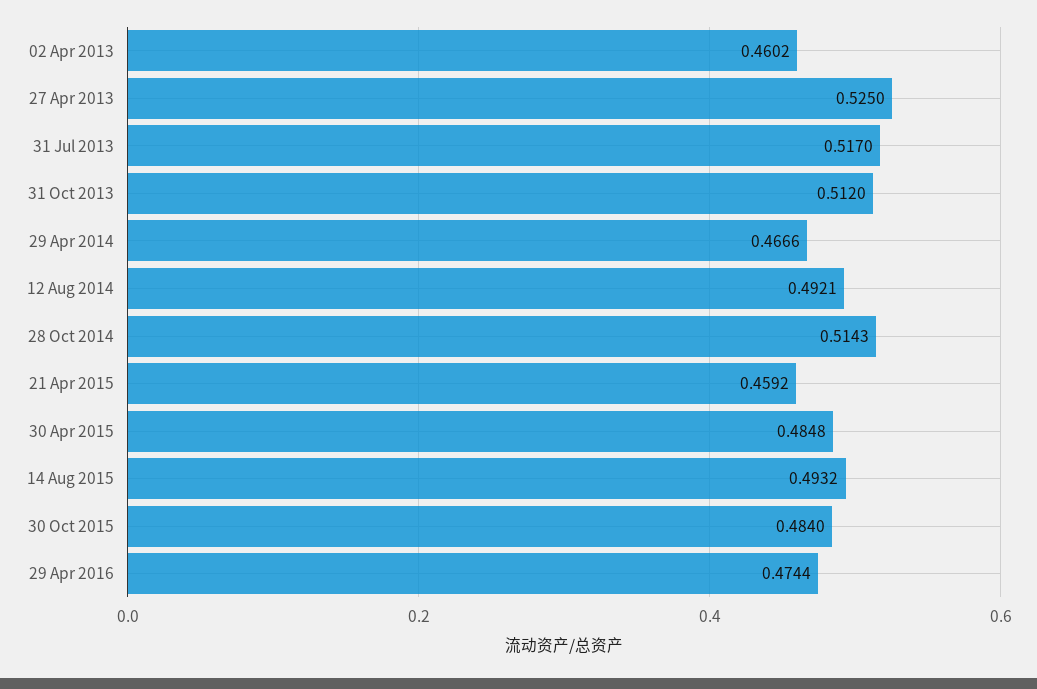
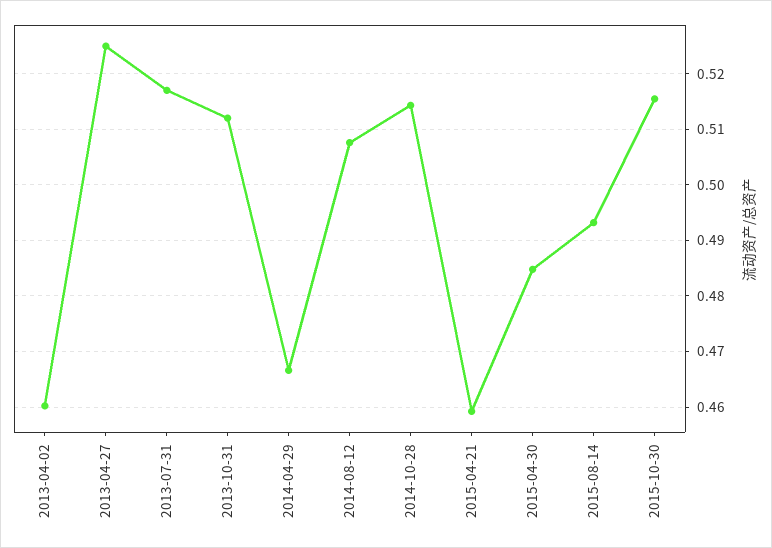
  {
    "02 Apr 2013": 0.4602,
    "27 Apr 2013": 0.525,
    "31 Jul 2013": 0.517,
    "31 Oct 2013": 0.512,
    "29 Apr 2014": 0.4666,
-   "12 Aug 2014": 0.4921,
+   "12 Aug 2014": 0.508,
    "28 Oct 2014": 0.5143,
    "21 Apr 2015": 0.4592,
    "30 Apr 2015": 0.4848,
    "14 Aug 2015": 0.4932,
-   "30 Oct 2015": 0.484,
+   "30 Oct 2015": 0.516
-   "29 Apr 2016": 0.4744
  }

